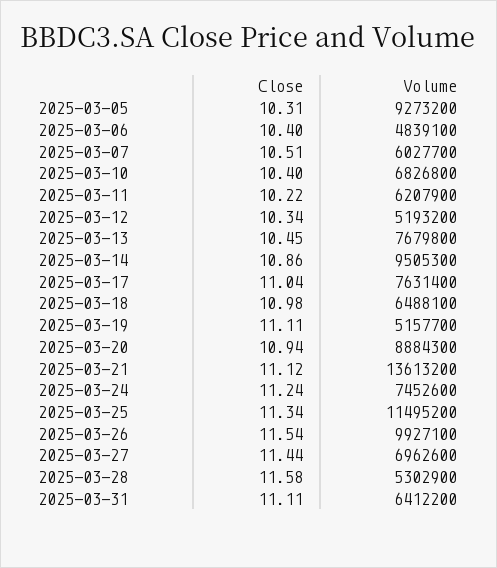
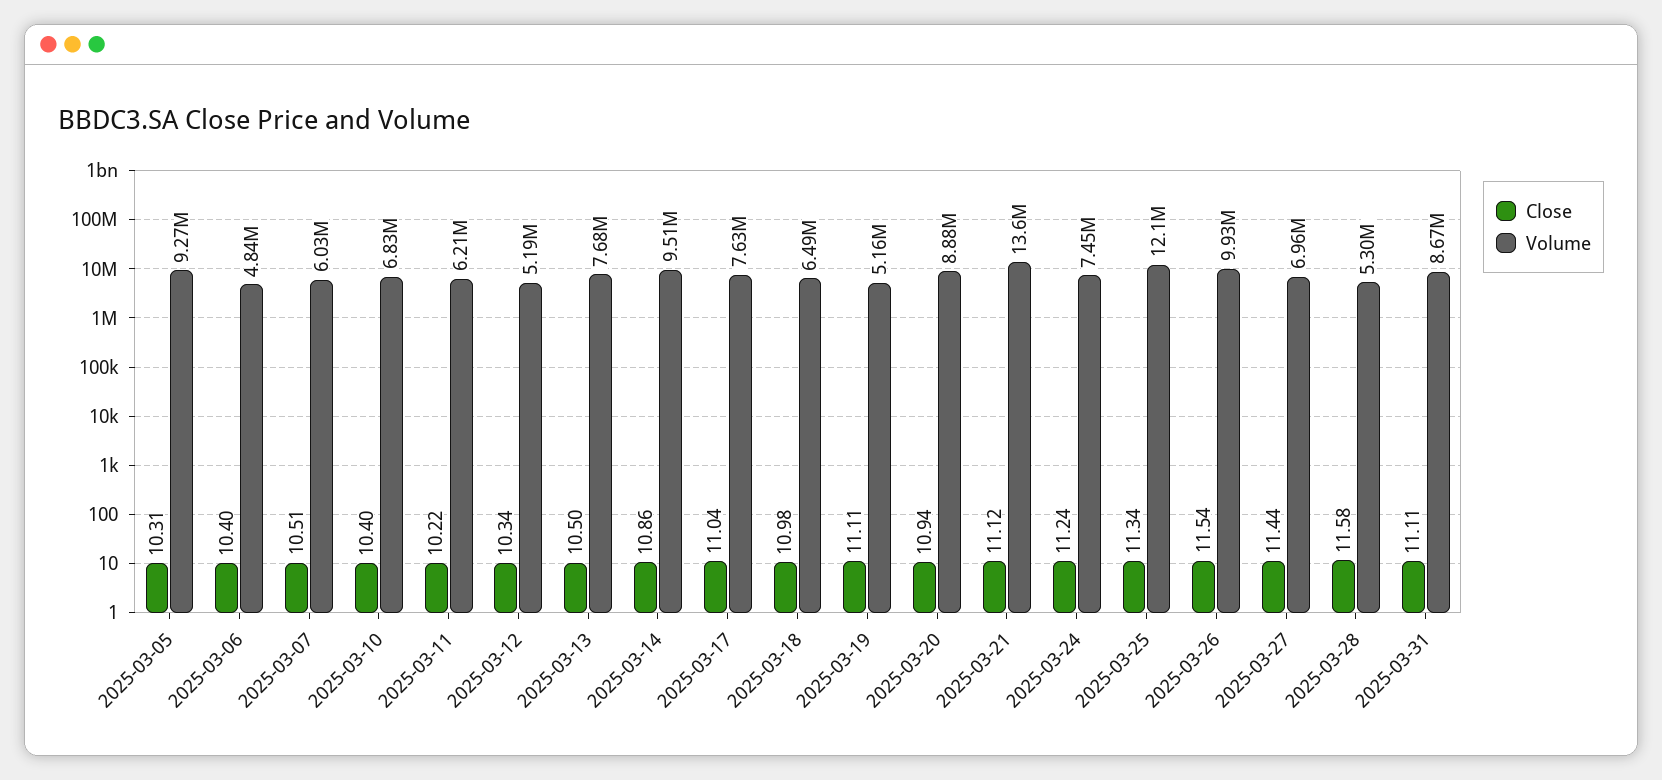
  {
    "Close": {
      "2025-03-05": 10.31,
      "2025-03-06": 10.4,
      "2025-03-07": 10.51,
      "2025-03-10": 10.4,
      "2025-03-11": 10.22,
      "2025-03-12": 10.34,
-     "2025-03-13": 10.45,
+     "2025-03-13": 10.5,
      "2025-03-14": 10.86,
      "2025-03-17": 11.04,
      "2025-03-18": 10.98,
      "2025-03-19": 11.11,
      "2025-03-20": 10.94,
      "2025-03-21": 11.12,
      "2025-03-24": 11.24,
      "2025-03-25": 11.34,
      "2025-03-26": 11.54,
      "2025-03-27": 11.44,
      "2025-03-28": 11.58,
      "2025-03-31": 11.11
    },
    "Volume": {
      "2025-03-05": 9273200,
      "2025-03-06": 4839100,
      "2025-03-07": 6027700,
      "2025-03-10": 6826800,
      "2025-03-11": 6207900,
      "2025-03-12": 5193200,
      "2025-03-13": 7679800,
      "2025-03-14": 9505300,
      "2025-03-17": 7631400,
      "2025-03-18": 6488100,
      "2025-03-19": 5157700,
      "2025-03-20": 8884300,
      "2025-03-21": 13613200,
      "2025-03-24": 7452600,
-     "2025-03-25": 11495200,
+     "2025-03-25": 12100000,
      "2025-03-26": 9927100,
      "2025-03-27": 6962600,
      "2025-03-28": 5302900,
-     "2025-03-31": 6412200
+     "2025-03-31": 8670000
    }
  }

